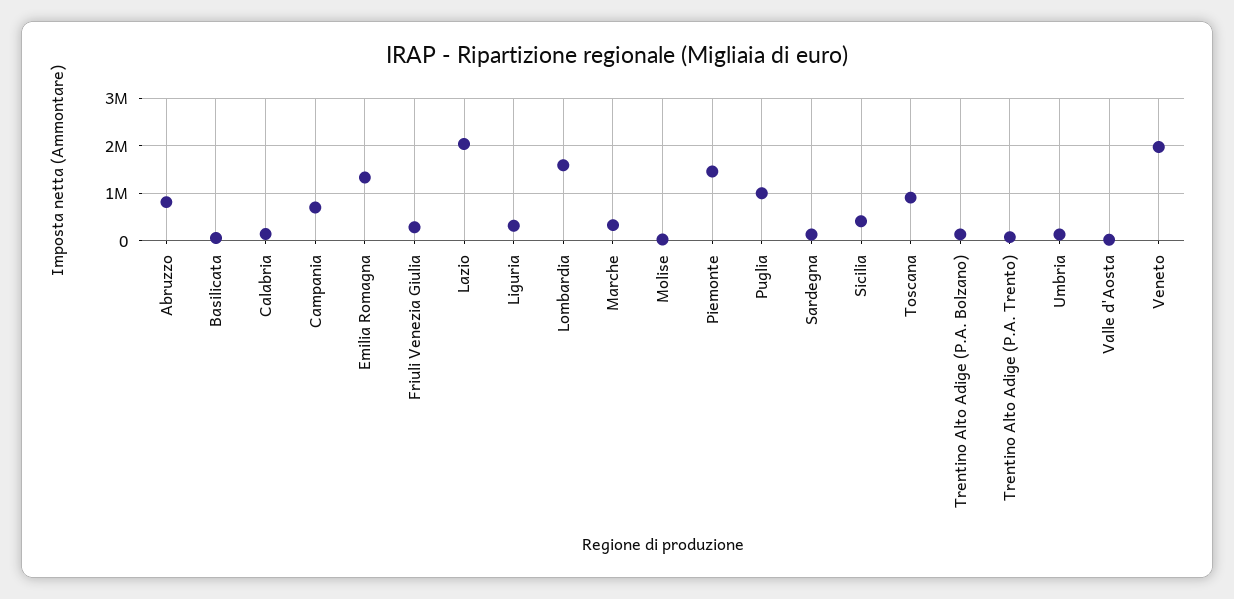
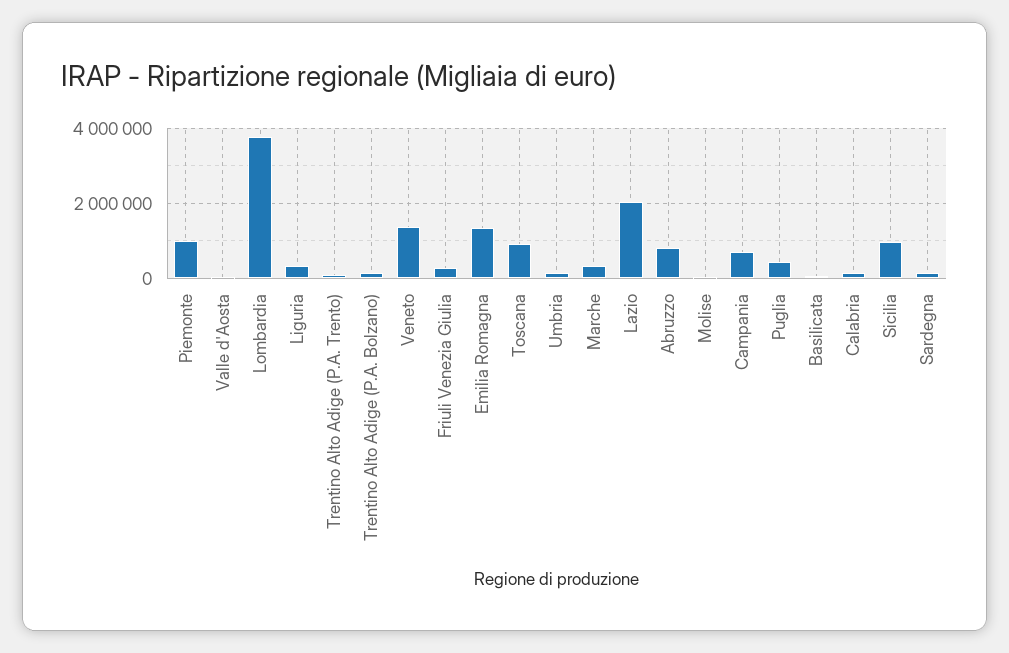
  {
    "Abruzzo": 800000,
    "Basilicata": 0,
    "Calabria": 200000,
    "Campania": 800000,
    "Emilia Romagna": 1400000,
    "Friuli Venezia Giulia": 200000,
    "Lazio": 2000000,
    "Liguria": 400000,
-   "Lombardia": 1600000,
+   "Lombardia": 3800000,
    "Marche": 400000,
    "Molise": 0,
-   "Piemonte": 1400000,
+   "Piemonte": 1000000,
-   "Puglia": 1000000,
+   "Puglia": 400000,
    "Sardegna": 200000,
-   "Sicilia": 400000,
+   "Sicilia": 1000000,
    "Toscana": 1000000,
    "Trentino Alto Adige (P.A. Bolzano)": 200000,
    "Trentino Alto Adige (P.A. Trento)": 0,
    "Umbria": 200000,
    "Valle d'Aosta": 0,
-   "Veneto": 2000000
+   "Veneto": 1400000
  }

